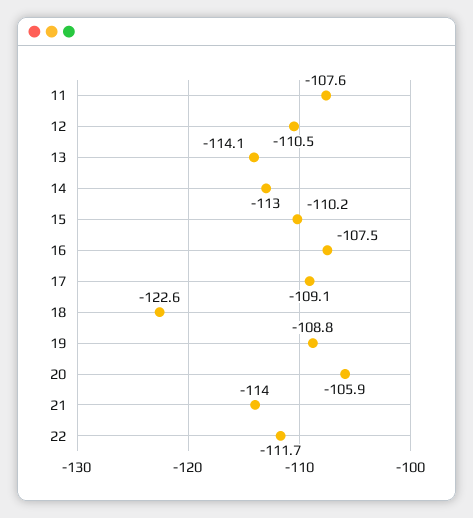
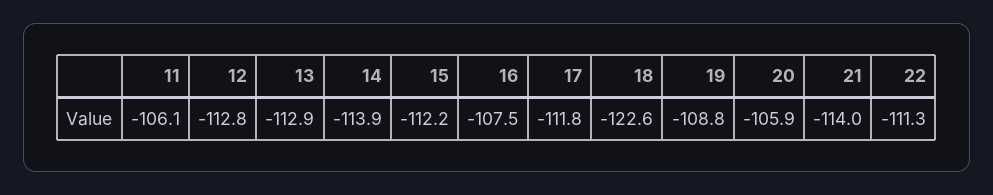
  {
-   "11": -107.6,
+   "11": -106.1,
-   "12": -110.5,
+   "12": -112.8,
-   "13": -114.1,
+   "13": -112.9,
-   "14": -113,
+   "14": -113.9,
-   "15": -110.2,
+   "15": -112.2,
    "16": -107.5,
-   "17": -109.1,
+   "17": -111.8,
    "18": -122.6,
    "19": -108.8,
    "20": -105.9,
    "21": -114,
-   "22": -111.7
+   "22": -111.3
  }

